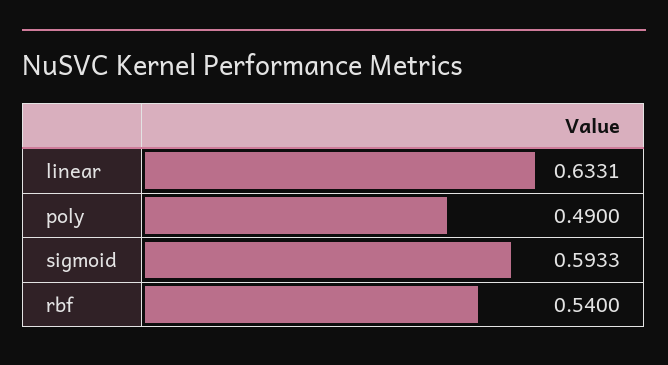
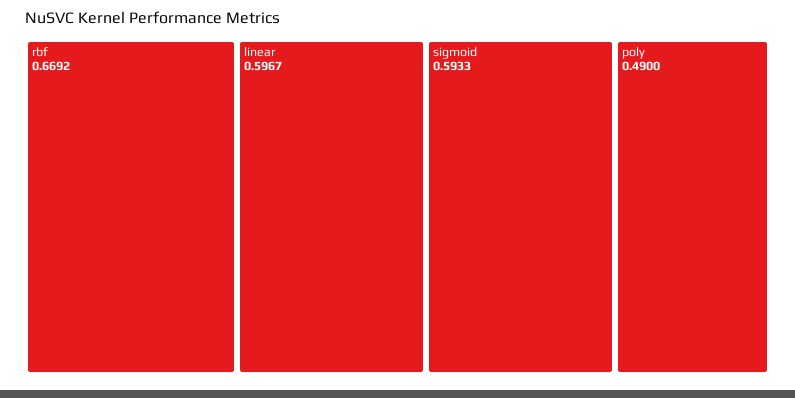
  {
-   "linear": 0.6331,
+   "linear": 0.5967,
    "poly": 0.49,
    "sigmoid": 0.5933,
-   "rbf": 0.54
+   "rbf": 0.6692
  }

